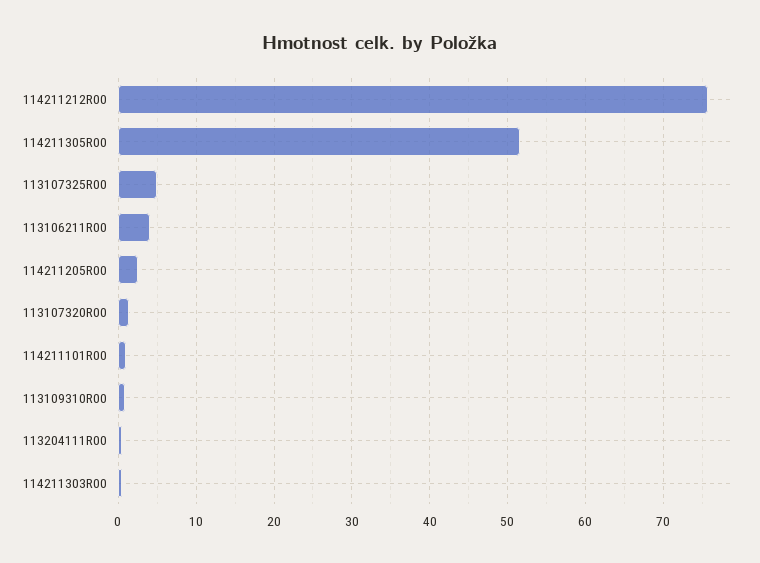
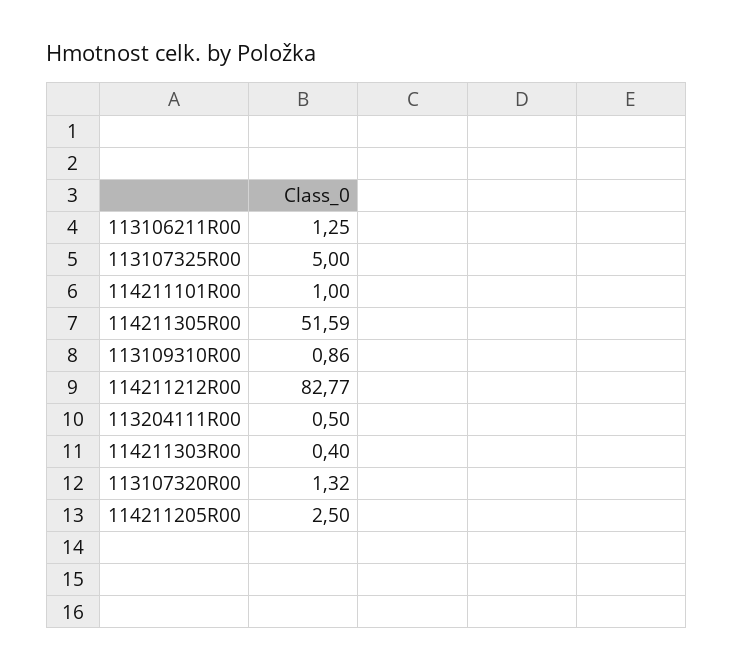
  {
-   "114211212R00": 76,
+   "114211212R00": 82.77,
    "114211305R00": 51.59,
    "113107325R00": 5,
-   "113106211R00": 4,
+   "113106211R00": 1.25,
    "114211205R00": 2.5,
    "113107320R00": 1.32,
    "114211101R00": 1,
    "113109310R00": 0.86,
    "113204111R00": 0.5,
    "114211303R00": 0.4
  }

